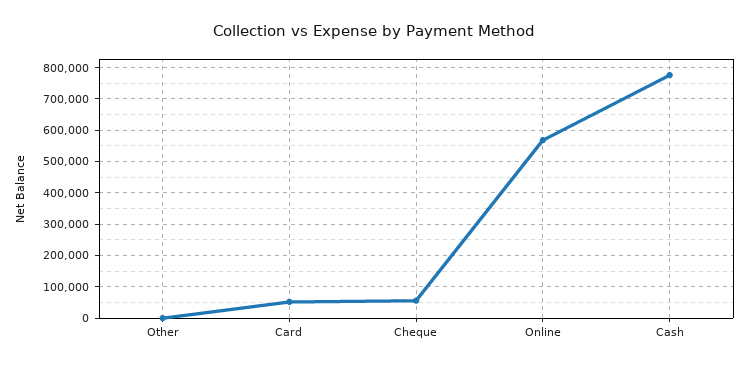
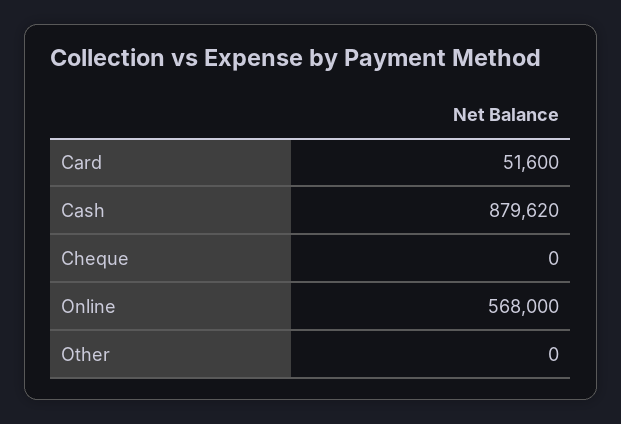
  {
    "Other": 0,
    "Card": 51600,
-   "Cheque": 60000,
+   "Cheque": 0,
    "Online": 568000,
-   "Cash": 780000
+   "Cash": 879620
  }

